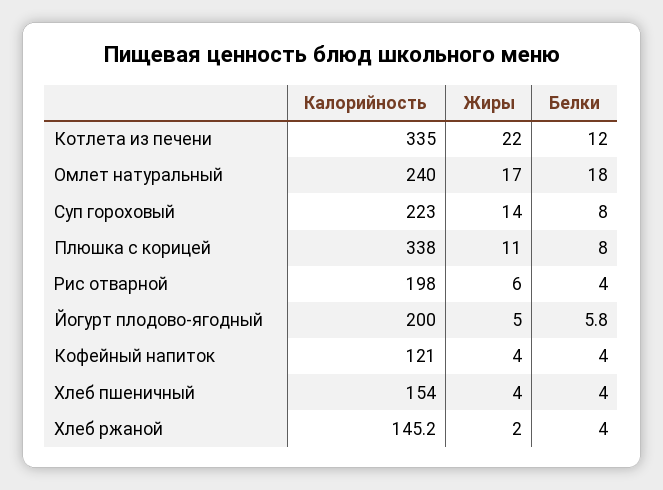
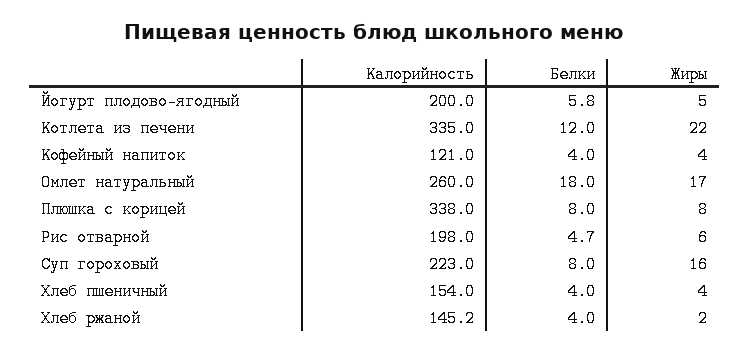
  {
    "Калорийность": {
      "Котлета из печени": 335,
-     "Омлет натуральный": 240,
+     "Омлет натуральный": 260,
      "Суп гороховый": 223,
      "Плюшка с корицей": 338,
      "Рис отварной": 198,
      "Йогурт плодово-ягодный": 200,
      "Кофейный напиток": 121,
      "Хлеб пшеничный": 154,
      "Хлеб ржаной": 145.2
    },
    "Жиры": {
      "Котлета из печени": 22,
      "Омлет натуральный": 17,
-     "Суп гороховый": 14,
+     "Суп гороховый": 16,
-     "Плюшка с корицей": 11,
+     "Плюшка с корицей": 8,
      "Рис отварной": 6,
      "Йогурт плодово-ягодный": 5,
      "Кофейный напиток": 4,
      "Хлеб пшеничный": 4,
      "Хлеб ржаной": 2
    },
    "Белки": {
      "Котлета из печени": 12,
      "Омлет натуральный": 18,
      "Суп гороховый": 8,
      "Плюшка с корицей": 8,
-     "Рис отварной": 4,
+     "Рис отварной": 4.7,
      "Йогурт плодово-ягодный": 5.8,
      "Кофейный напиток": 4,
      "Хлеб пшеничный": 4,
      "Хлеб ржаной": 4
    }
  }

